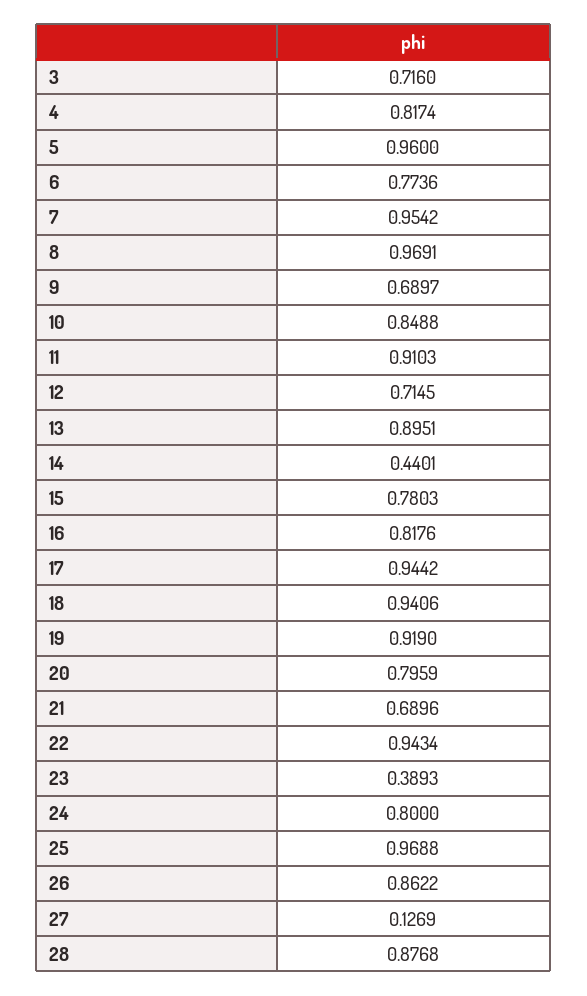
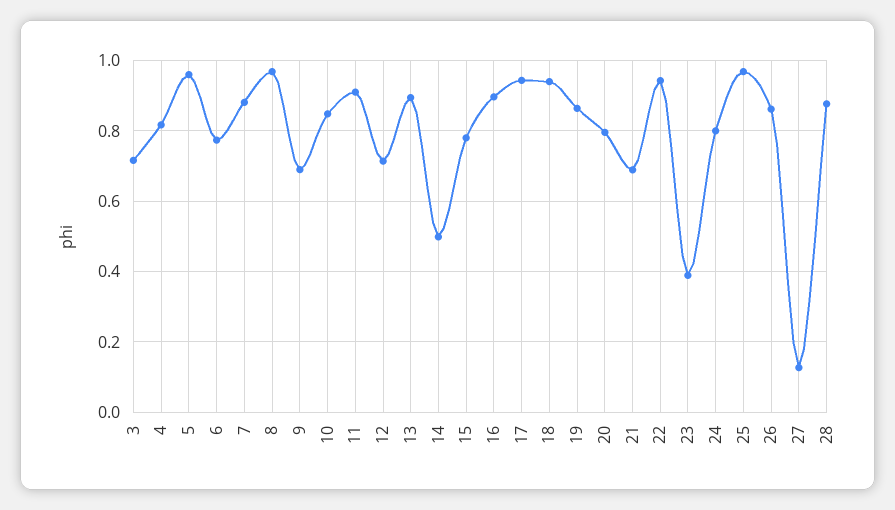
  {
    "3": 0.716,
    "4": 0.8174,
    "5": 0.96,
    "6": 0.7736,
-   "7": 0.9542,
+   "7": 0.88,
    "8": 0.9691,
    "9": 0.6897,
    "10": 0.8488,
    "11": 0.9103,
    "12": 0.7145,
    "13": 0.8951,
-   "14": 0.4401,
+   "14": 0.5,
    "15": 0.7803,
-   "16": 0.8176,
+   "16": 0.9,
    "17": 0.9442,
    "18": 0.9406,
-   "19": 0.919,
+   "19": 0.86,
    "20": 0.7959,
    "21": 0.6896,
    "22": 0.9434,
    "23": 0.3893,
    "24": 0.8,
    "25": 0.9688,
    "26": 0.8622,
    "27": 0.1269,
    "28": 0.8768
  }

